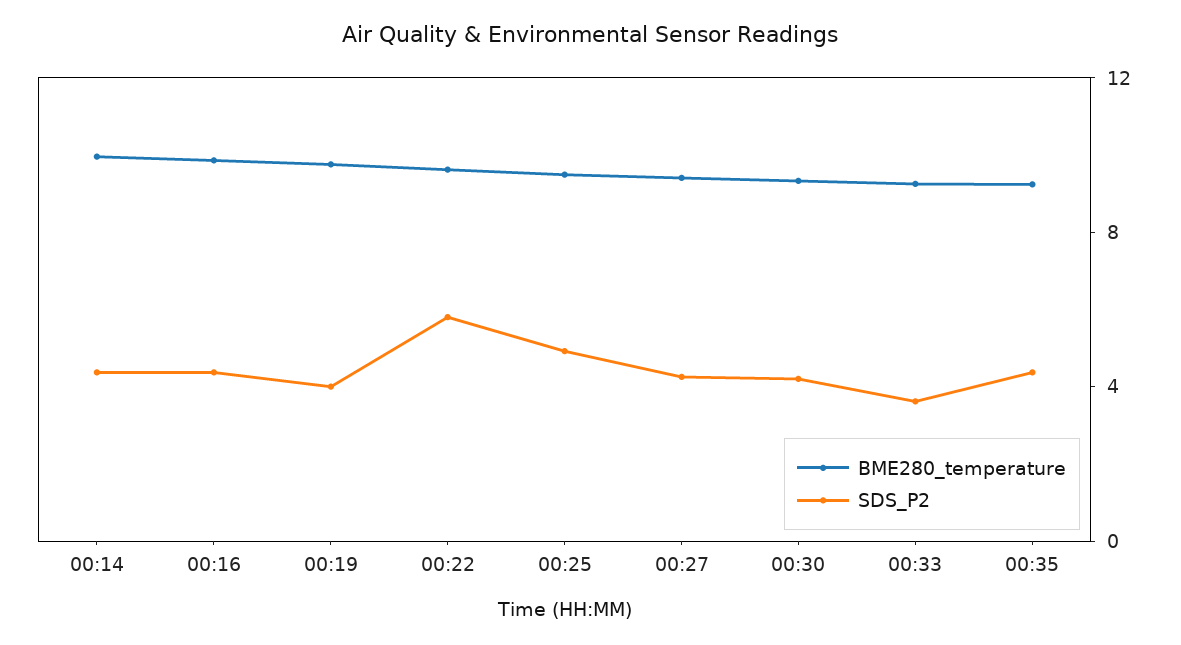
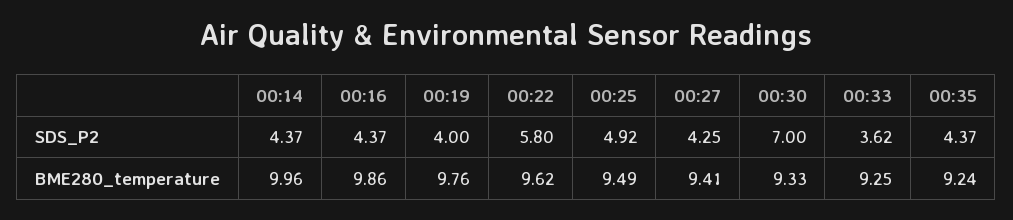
  {
    "BME280_temperature": {
      "00:14": 9.96,
      "00:16": 9.86,
      "00:19": 9.76,
      "00:22": 9.62,
      "00:25": 9.49,
      "00:27": 9.41,
      "00:30": 9.33,
      "00:33": 9.25,
      "00:35": 9.24
    },
    "SDS_P2": {
      "00:14": 4.37,
      "00:16": 4.37,
      "00:19": 4,
      "00:22": 5.8,
      "00:25": 4.92,
      "00:27": 4.25,
-     "00:30": 4,
+     "00:30": 7,
      "00:33": 3.62,
      "00:35": 4.37
    }
  }

